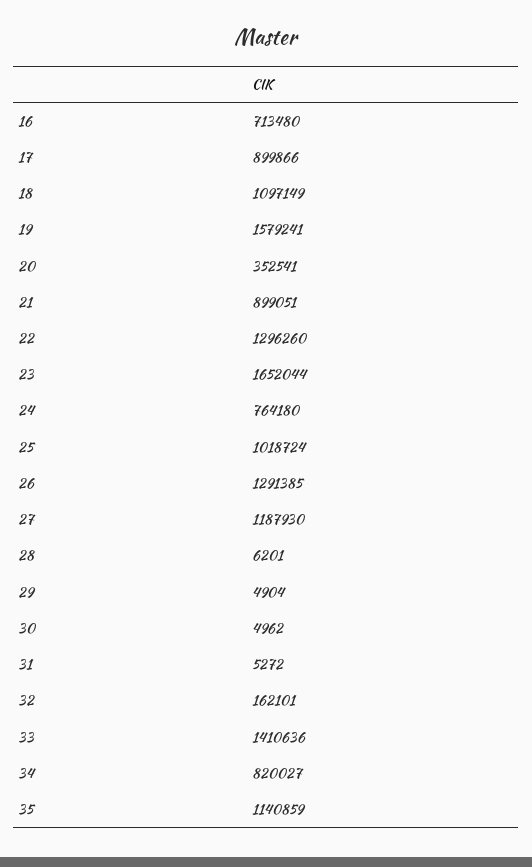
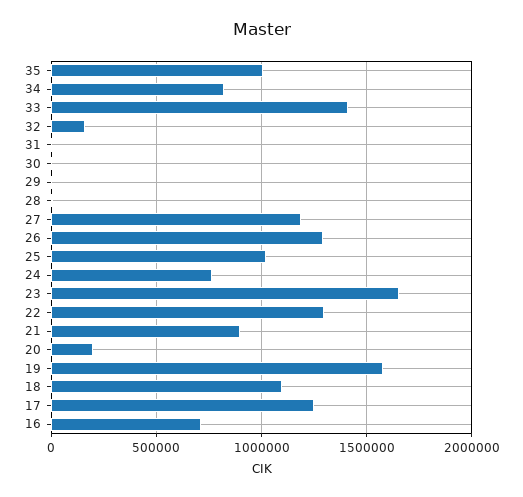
  {
    "16": 713480,
-   "17": 899866,
+   "17": 1250000,
    "18": 1097149,
    "19": 1579241,
-   "20": 352541,
+   "20": 200000,
    "21": 899051,
    "22": 1296260,
    "23": 1652044,
    "24": 764180,
    "25": 1018724,
    "26": 1291385,
    "27": 1187930,
    "28": 6201,
    "29": 4904,
    "30": 4962,
    "31": 5272,
    "32": 162101,
    "33": 1410636,
    "34": 820027,
-   "35": 1140859
+   "35": 1000000
  }

